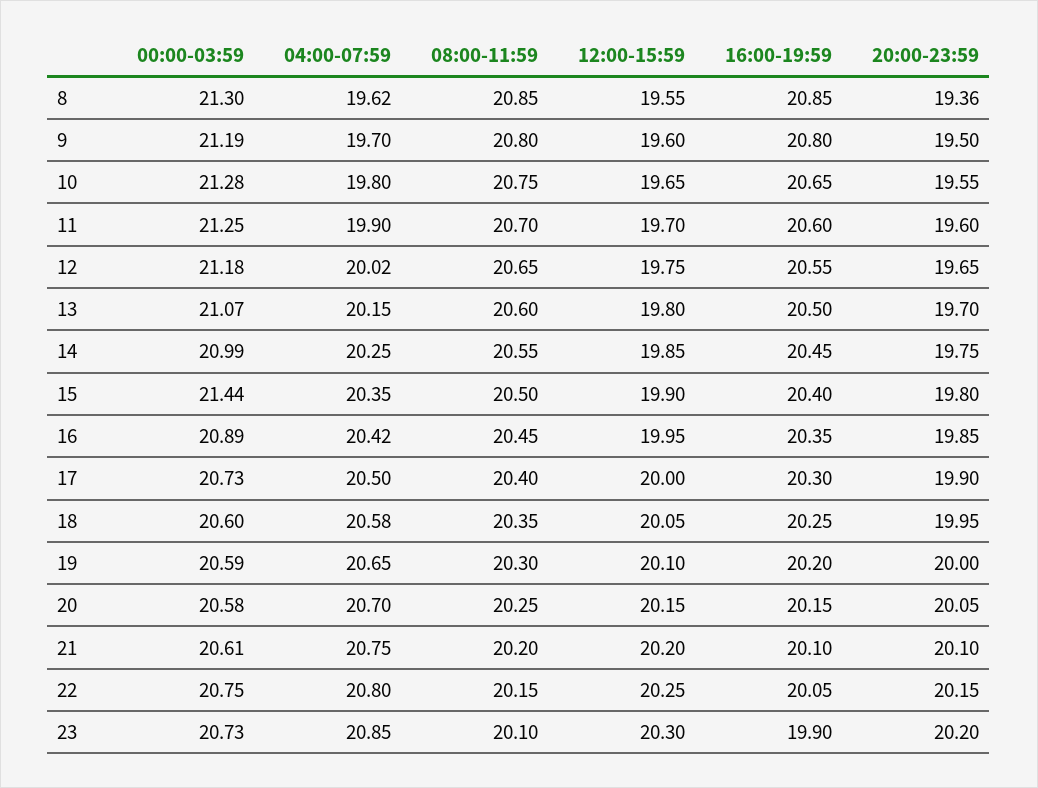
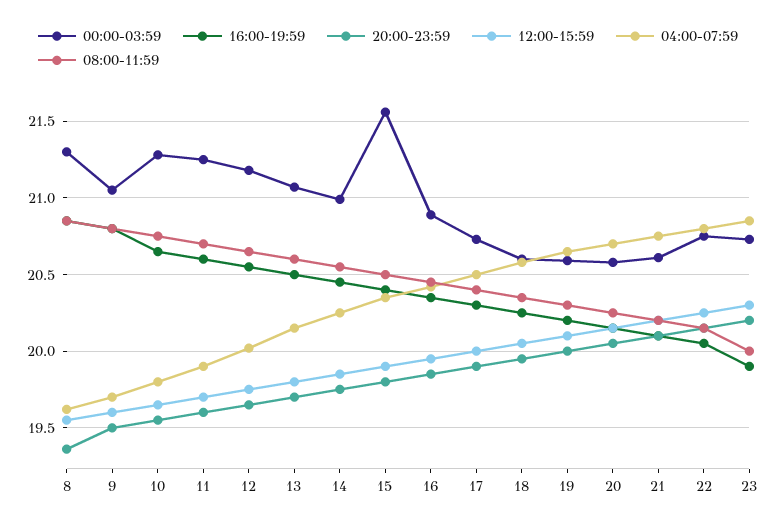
  {
    "00:00-03:59": {
      "8": 21.3,
-     "9": 21.19,
+     "9": 21.05,
      "10": 21.28,
      "11": 21.25,
      "12": 21.18,
      "13": 21.07,
      "14": 20.99,
-     "15": 21.44,
+     "15": 21.55,
      "16": 20.89,
      "17": 20.73,
      "18": 20.6,
      "19": 20.59,
      "20": 20.58,
      "21": 20.61,
      "22": 20.75,
      "23": 20.73
    },
    "04:00-07:59": {
      "8": 19.62,
      "9": 19.7,
      "10": 19.8,
      "11": 19.9,
      "12": 20.02,
      "13": 20.15,
      "14": 20.25,
      "15": 20.35,
      "16": 20.42,
      "17": 20.5,
      "18": 20.58,
      "19": 20.65,
      "20": 20.7,
      "21": 20.75,
      "22": 20.8,
      "23": 20.85
    },
    "08:00-11:59": {
      "8": 20.85,
      "9": 20.8,
      "10": 20.75,
      "11": 20.7,
      "12": 20.65,
      "13": 20.6,
      "14": 20.55,
      "15": 20.5,
      "16": 20.45,
      "17": 20.4,
      "18": 20.35,
      "19": 20.3,
      "20": 20.25,
      "21": 20.2,
      "22": 20.15,
-     "23": 20.1
+     "23": 20
    },
    "12:00-15:59": {
      "8": 19.55,
      "9": 19.6,
      "10": 19.65,
      "11": 19.7,
      "12": 19.75,
      "13": 19.8,
      "14": 19.85,
      "15": 19.9,
      "16": 19.95,
      "17": 20,
      "18": 20.05,
      "19": 20.1,
      "20": 20.15,
      "21": 20.2,
      "22": 20.25,
      "23": 20.3
    },
    "16:00-19:59": {
      "8": 20.85,
      "9": 20.8,
      "10": 20.65,
      "11": 20.6,
      "12": 20.55,
      "13": 20.5,
      "14": 20.45,
      "15": 20.4,
      "16": 20.35,
      "17": 20.3,
      "18": 20.25,
      "19": 20.2,
      "20": 20.15,
      "21": 20.1,
      "22": 20.05,
      "23": 19.9
    },
    "20:00-23:59": {
      "8": 19.36,
      "9": 19.5,
      "10": 19.55,
      "11": 19.6,
      "12": 19.65,
      "13": 19.7,
      "14": 19.75,
      "15": 19.8,
      "16": 19.85,
      "17": 19.9,
      "18": 19.95,
      "19": 20,
      "20": 20.05,
      "21": 20.1,
      "22": 20.15,
      "23": 20.2
    }
  }

